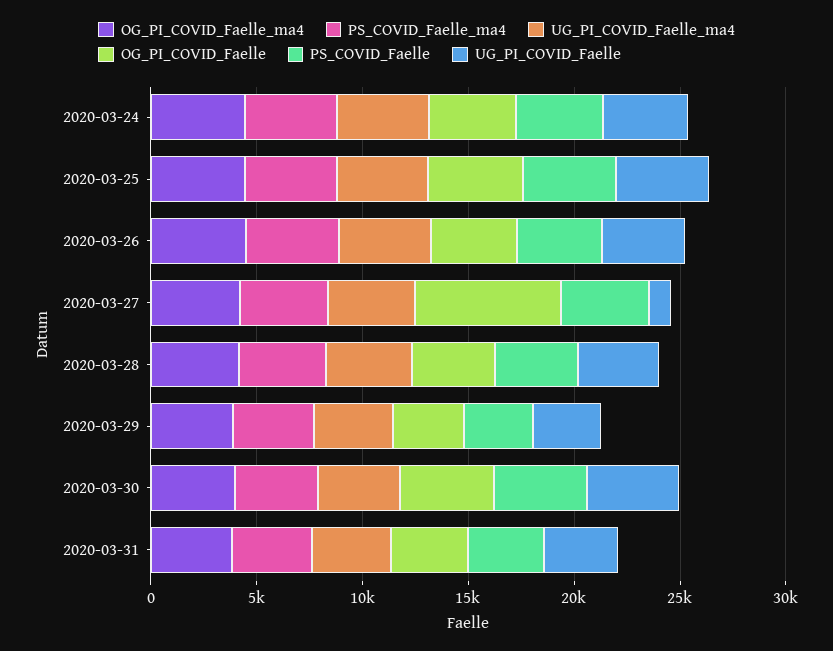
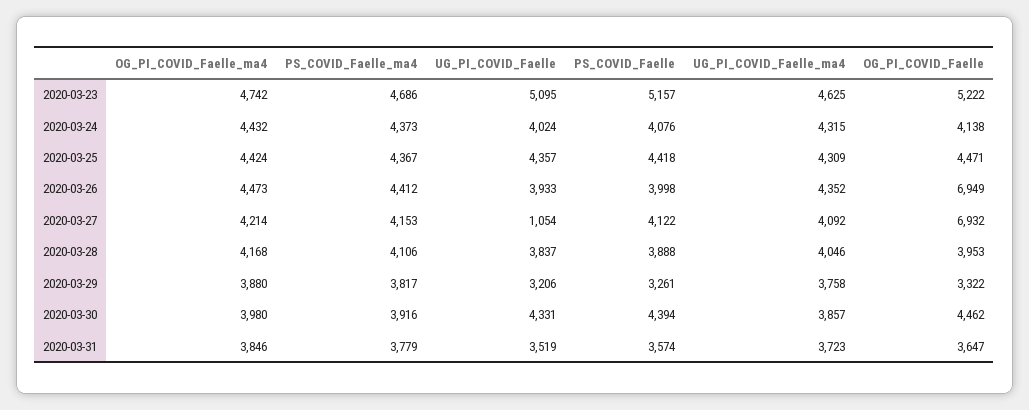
  {
    "OG_PI_COVID_Faelle_ma4": {
      "2020-03-24": 4432,
      "2020-03-25": 4424,
      "2020-03-26": 4473,
      "2020-03-27": 4214,
      "2020-03-28": 4168,
      "2020-03-29": 3880,
      "2020-03-30": 3980,
-     "2020-03-31": 3846
+     "2020-03-31": 3846,
+     "2020-03-23": 4742
    },
    "PS_COVID_Faelle_ma4": {
      "2020-03-24": 4373,
      "2020-03-25": 4367,
      "2020-03-26": 4412,
      "2020-03-27": 4153,
      "2020-03-28": 4106,
      "2020-03-29": 3817,
      "2020-03-30": 3916,
-     "2020-03-31": 3779
+     "2020-03-31": 3779,
+     "2020-03-23": 4686
    },
    "UG_PI_COVID_Faelle_ma4": {
      "2020-03-24": 4315,
      "2020-03-25": 4309,
      "2020-03-26": 4352,
      "2020-03-27": 4092,
      "2020-03-28": 4046,
      "2020-03-29": 3758,
      "2020-03-30": 3857,
-     "2020-03-31": 3723
+     "2020-03-31": 3723,
+     "2020-03-23": 4625
    },
    "OG_PI_COVID_Faelle": {
      "2020-03-24": 4138,
      "2020-03-25": 4471,
-     "2020-03-26": 4000,
+     "2020-03-26": 6949,
      "2020-03-27": 6932,
      "2020-03-28": 3953,
      "2020-03-29": 3322,
      "2020-03-30": 4462,
-     "2020-03-31": 3647
+     "2020-03-31": 3647,
+     "2020-03-23": 5222
    },
    "PS_COVID_Faelle": {
      "2020-03-24": 4076,
      "2020-03-25": 4418,
      "2020-03-26": 3998,
      "2020-03-27": 4122,
      "2020-03-28": 3888,
      "2020-03-29": 3261,
      "2020-03-30": 4394,
-     "2020-03-31": 3574
+     "2020-03-31": 3574,
+     "2020-03-23": 5157
    },
    "UG_PI_COVID_Faelle": {
      "2020-03-24": 4024,
      "2020-03-25": 4357,
      "2020-03-26": 3933,
      "2020-03-27": 1054,
      "2020-03-28": 3837,
      "2020-03-29": 3206,
      "2020-03-30": 4331,
-     "2020-03-31": 3519
+     "2020-03-31": 3519,
+     "2020-03-23": 5095
    }
  }

